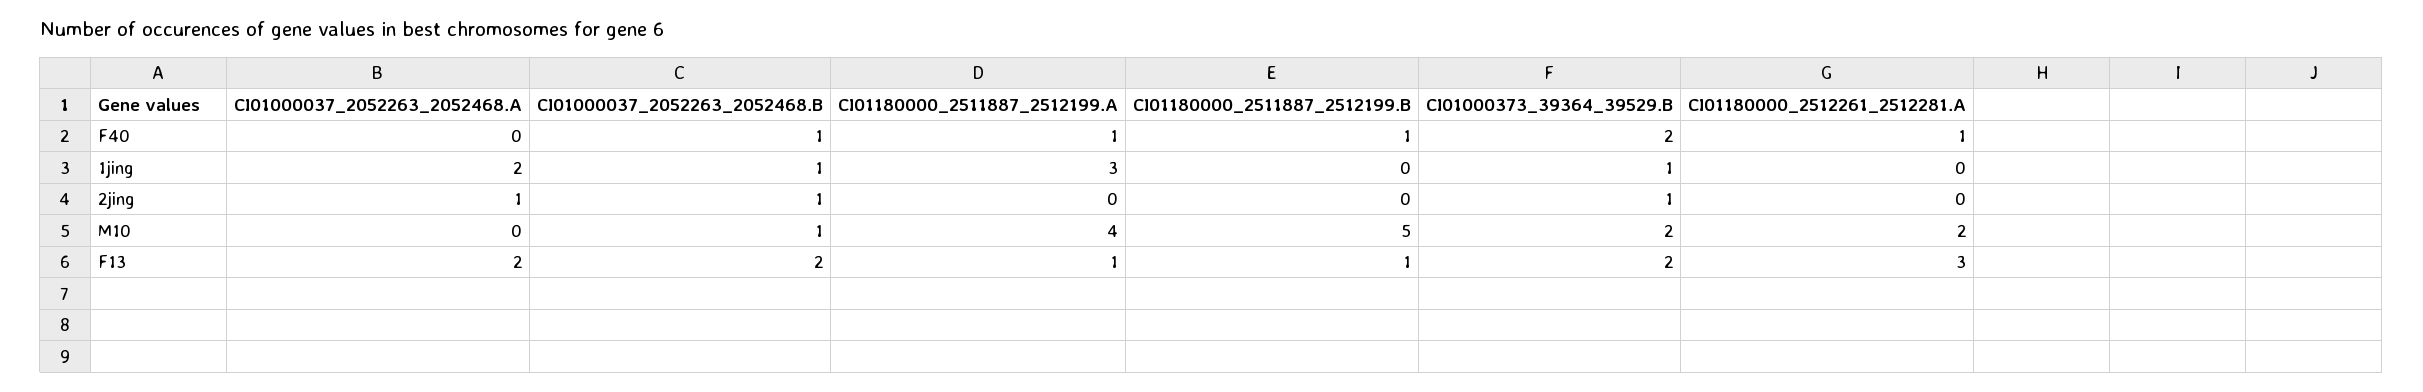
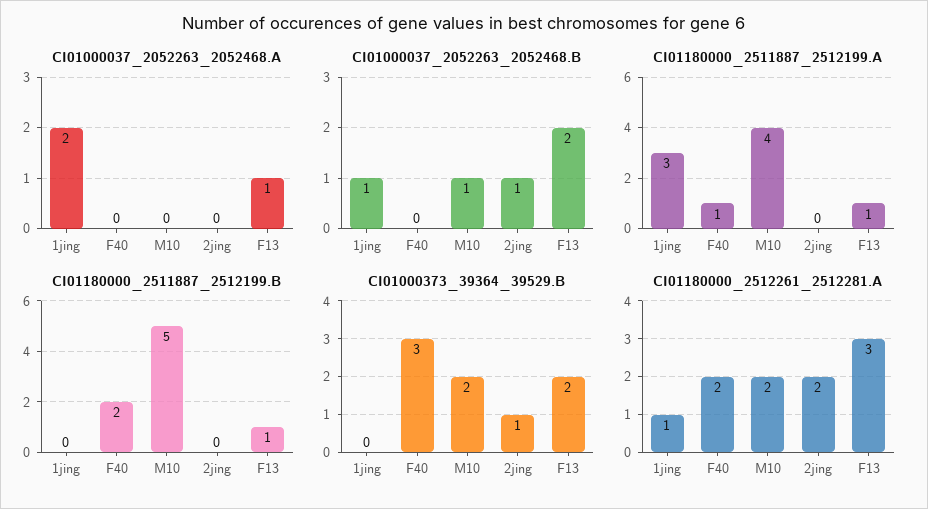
  {
    "CI01000037_2052263_2052468.A": {
      "F40": 0,
      "1jing": 2,
-     "2jing": 1,
+     "2jing": 0,
      "M10": 0,
-     "F13": 2
+     "F13": 1
    },
    "CI01000037_2052263_2052468.B": {
-     "F40": 1,
+     "F40": 0,
      "1jing": 1,
      "2jing": 1,
      "M10": 1,
      "F13": 2
    },
    "CI01180000_2511887_2512199.A": {
      "F40": 1,
      "1jing": 3,
      "2jing": 0,
      "M10": 4,
      "F13": 1
    },
    "CI01180000_2511887_2512199.B": {
-     "F40": 1,
+     "F40": 2,
      "1jing": 0,
      "2jing": 0,
      "M10": 5,
      "F13": 1
    },
    "CI01000373_39364_39529.B": {
-     "F40": 2,
+     "F40": 3,
-     "1jing": 1,
+     "1jing": 0,
      "2jing": 1,
      "M10": 2,
      "F13": 2
    },
    "CI01180000_2512261_2512281.A": {
-     "F40": 1,
+     "F40": 2,
-     "1jing": 0,
+     "1jing": 1,
-     "2jing": 0,
+     "2jing": 2,
      "M10": 2,
      "F13": 3
    }
  }

